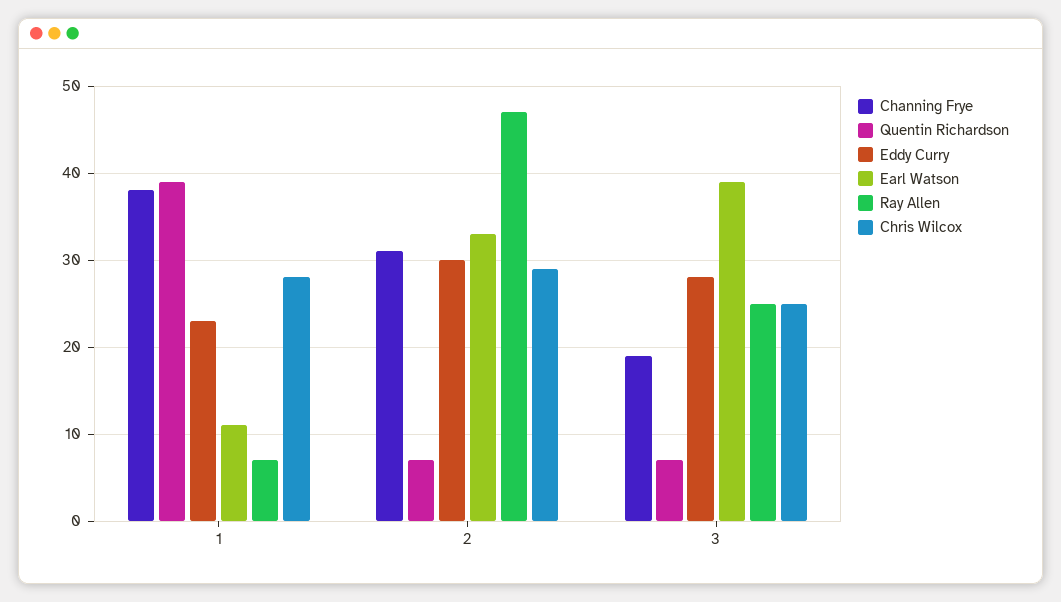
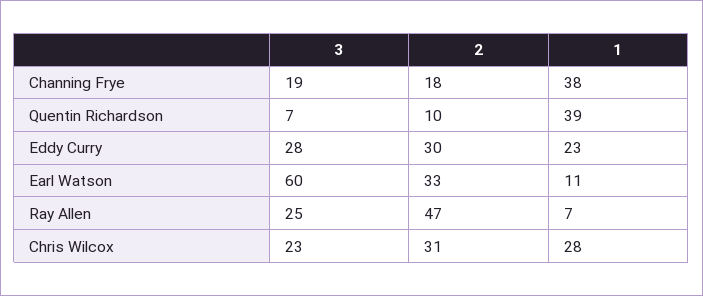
  {
    "Channing Frye": {
      "1": 38,
-     "2": 31,
+     "2": 18,
      "3": 19
    },
    "Quentin Richardson": {
      "1": 39,
-     "2": 7,
+     "2": 10,
      "3": 7
    },
    "Eddy Curry": {
      "1": 23,
      "2": 30,
      "3": 28
    },
    "Earl Watson": {
      "1": 11,
      "2": 33,
-     "3": 39
+     "3": 60
    },
    "Ray Allen": {
      "1": 7,
      "2": 47,
      "3": 25
    },
    "Chris Wilcox": {
      "1": 28,
-     "2": 29,
+     "2": 31,
-     "3": 25
+     "3": 23
    }
  }

